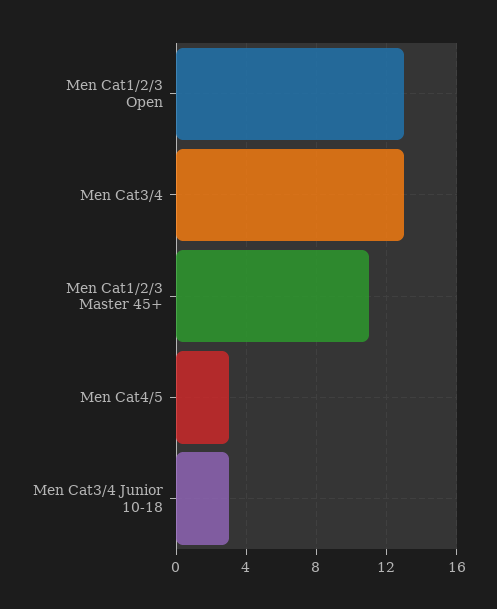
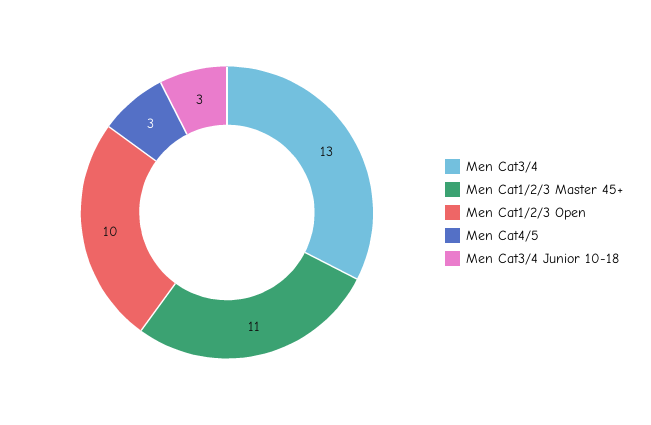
  {
-   "Men Cat1/2/3 Open": 13,
+   "Men Cat1/2/3 Open": 10,
    "Men Cat3/4": 13,
    "Men Cat1/2/3 Master 45+": 11,
    "Men Cat4/5": 3,
    "Men Cat3/4 Junior 10-18": 3
  }

